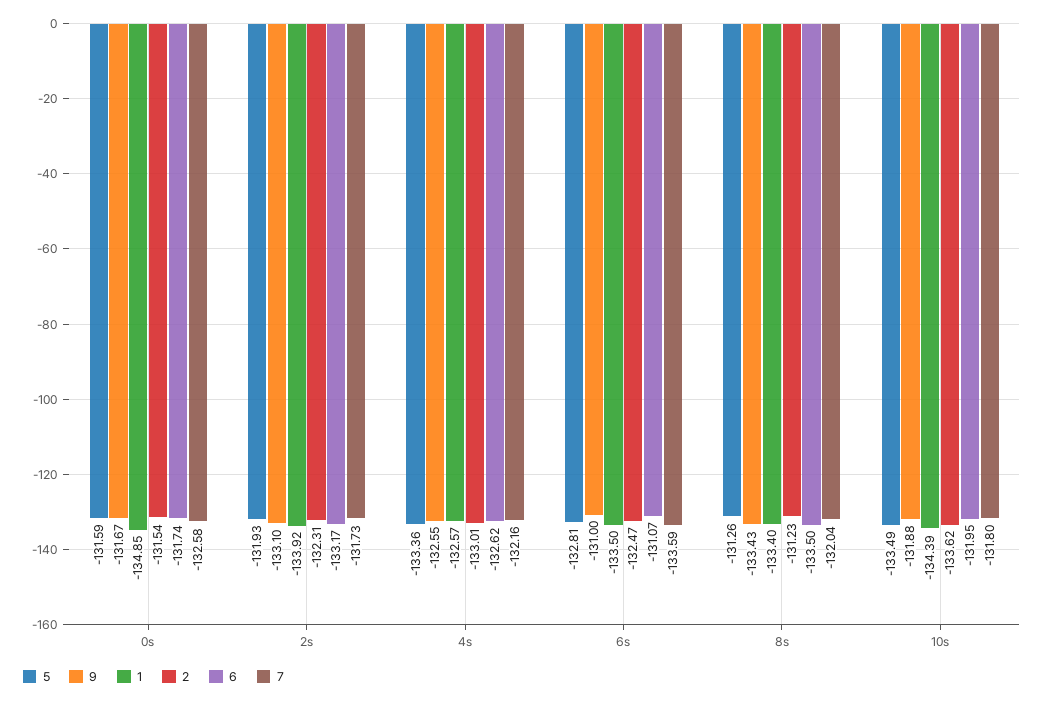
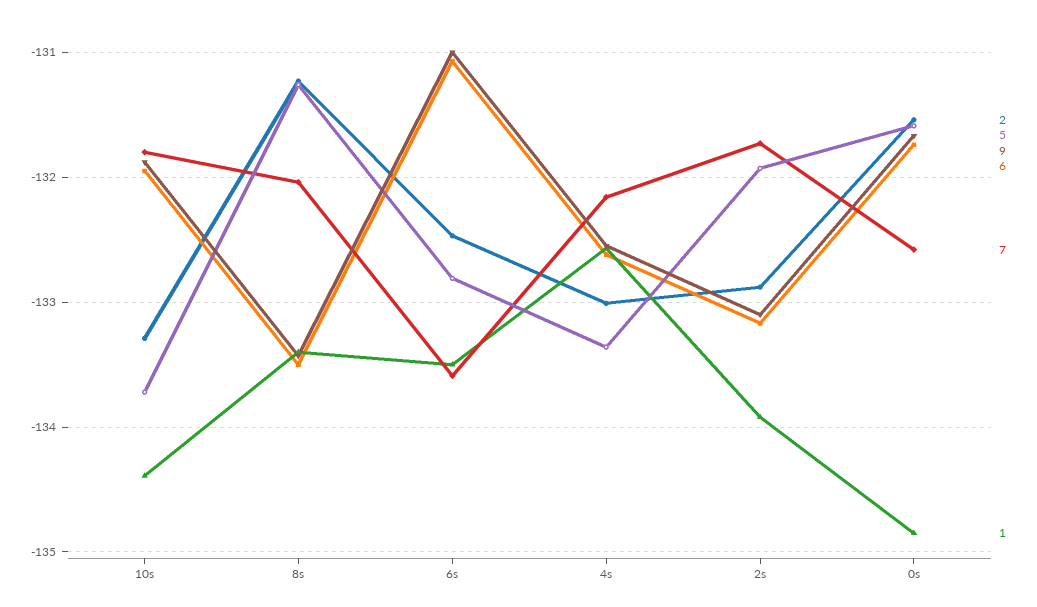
  {
    "5": {
      "0s": -131.59,
      "2s": -131.93,
      "4s": -133.36,
      "6s": -132.81,
      "8s": -131.26,
-     "10s": -133.49
+     "10s": -133.7
    },
    "9": {
      "0s": -131.67,
      "2s": -133.1,
      "4s": -132.55,
      "6s": -131,
      "8s": -133.43,
      "10s": -131.88
    },
    "1": {
      "0s": -134.85,
      "2s": -133.92,
      "4s": -132.57,
      "6s": -133.5,
      "8s": -133.4,
      "10s": -134.39
    },
    "2": {
      "0s": -131.54,
-     "2s": -132.31,
+     "2s": -132.9,
      "4s": -133.01,
      "6s": -132.47,
      "8s": -131.23,
-     "10s": -133.62
+     "10s": -133.3
    },
    "6": {
      "0s": -131.74,
      "2s": -133.17,
      "4s": -132.62,
      "6s": -131.07,
      "8s": -133.5,
      "10s": -131.95
    },
    "7": {
      "0s": -132.58,
      "2s": -131.73,
      "4s": -132.16,
      "6s": -133.59,
      "8s": -132.04,
      "10s": -131.8
    }
  }

